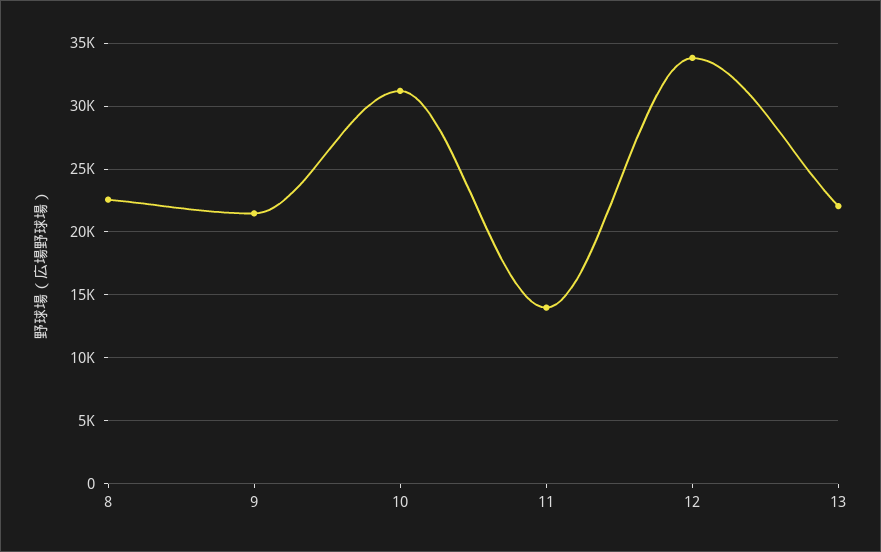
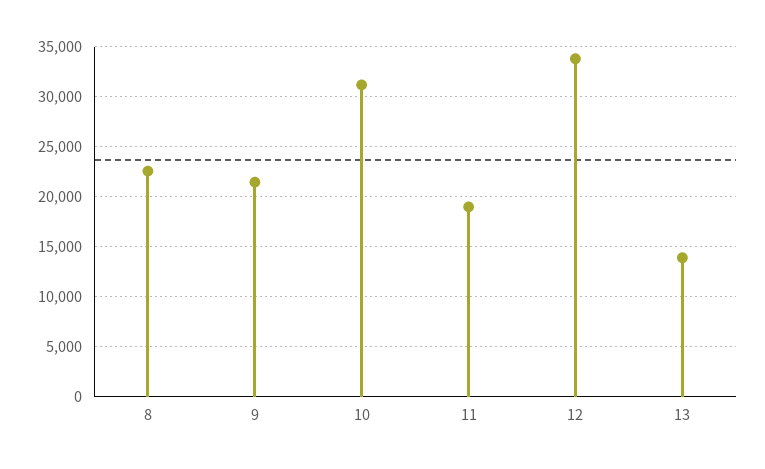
  {
    "8": 22500,
    "9": 21500,
    "10": 31000,
-   "11": 14000,
+   "11": 19000,
    "12": 34000,
-   "13": 22000
+   "13": 14000
  }

